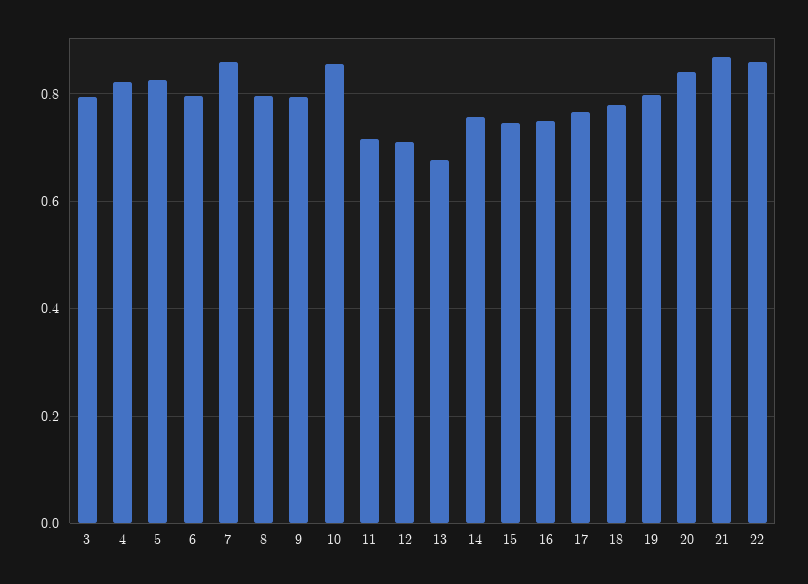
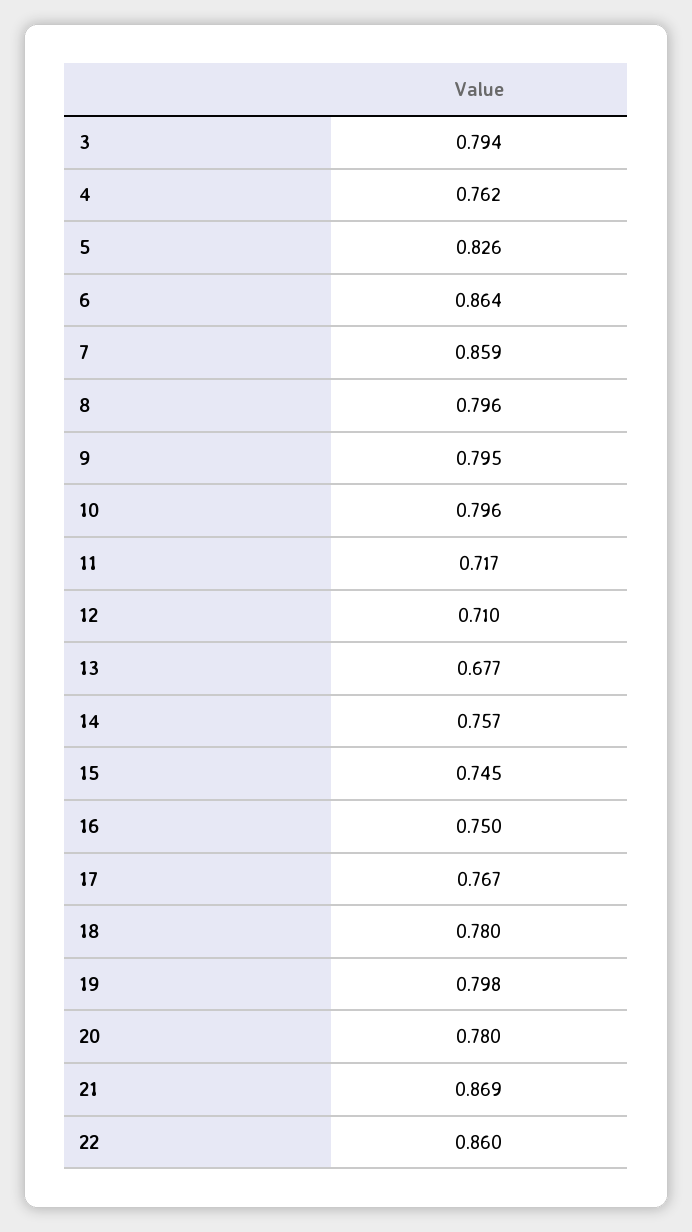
  {
    "3": 0.794,
-   "4": 0.82,
+   "4": 0.762,
    "5": 0.826,
-   "6": 0.8,
+   "6": 0.864,
    "7": 0.859,
    "8": 0.796,
    "9": 0.795,
-   "10": 0.86,
+   "10": 0.796,
    "11": 0.717,
    "12": 0.71,
    "13": 0.677,
    "14": 0.757,
    "15": 0.745,
    "16": 0.75,
    "17": 0.767,
    "18": 0.78,
    "19": 0.798,
-   "20": 0.84,
+   "20": 0.78,
    "21": 0.869,
    "22": 0.86
  }

